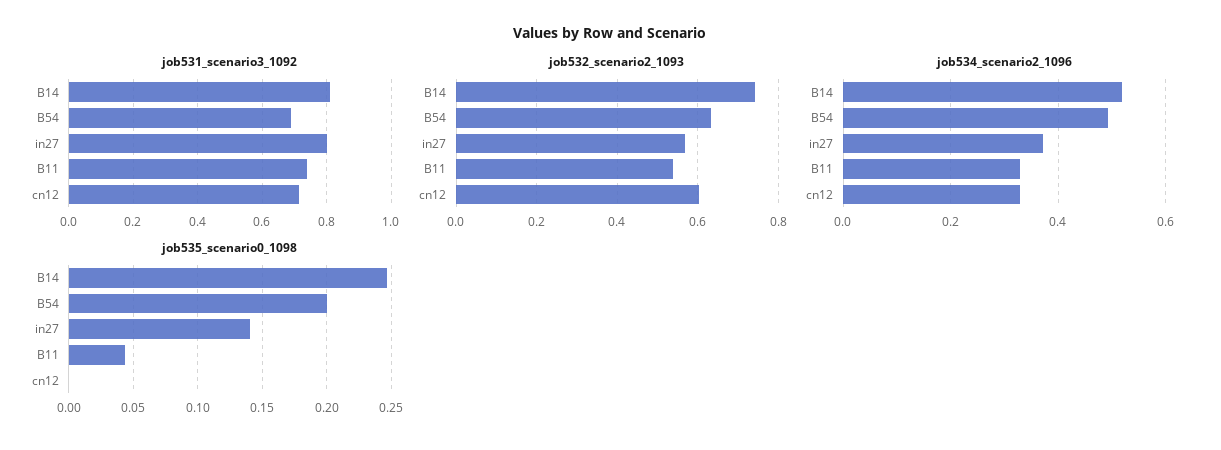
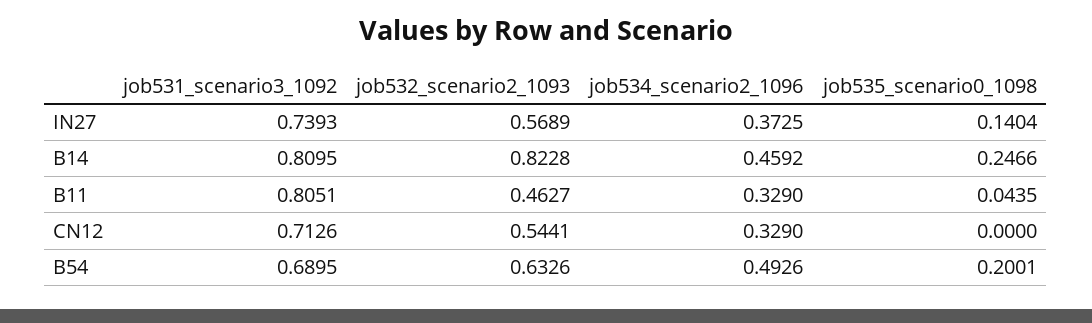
  {
    "job531_scenario3_1092": {
      "B14": 0.8095,
      "B54": 0.6895,
-     "in27": 0.8,
+     "in27": 0.7393,
-     "B11": 0.74,
+     "B11": 0.8051,
      "cn12": 0.7126
    },
    "job532_scenario2_1093": {
-     "B14": 0.74,
+     "B14": 0.8228,
      "B54": 0.6326,
      "in27": 0.5689,
-     "B11": 0.54,
+     "B11": 0.4627,
-     "cn12": 0.6
+     "cn12": 0.5441
    },
    "job534_scenario2_1096": {
-     "B14": 0.52,
+     "B14": 0.4592,
      "B54": 0.4926,
      "in27": 0.3725,
      "B11": 0.329,
      "cn12": 0.329
    },
    "job535_scenario0_1098": {
      "B14": 0.2466,
      "B54": 0.2001,
      "in27": 0.1404,
      "B11": 0.0435,
      "cn12": 0
    }
  }

